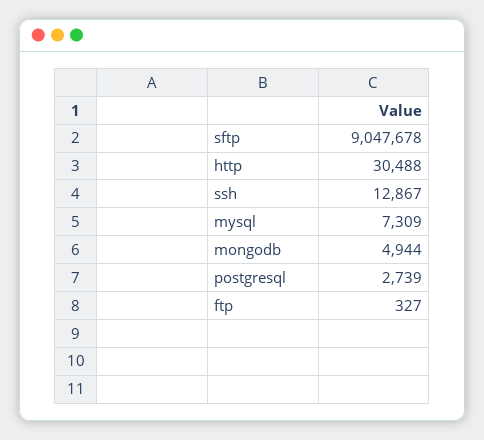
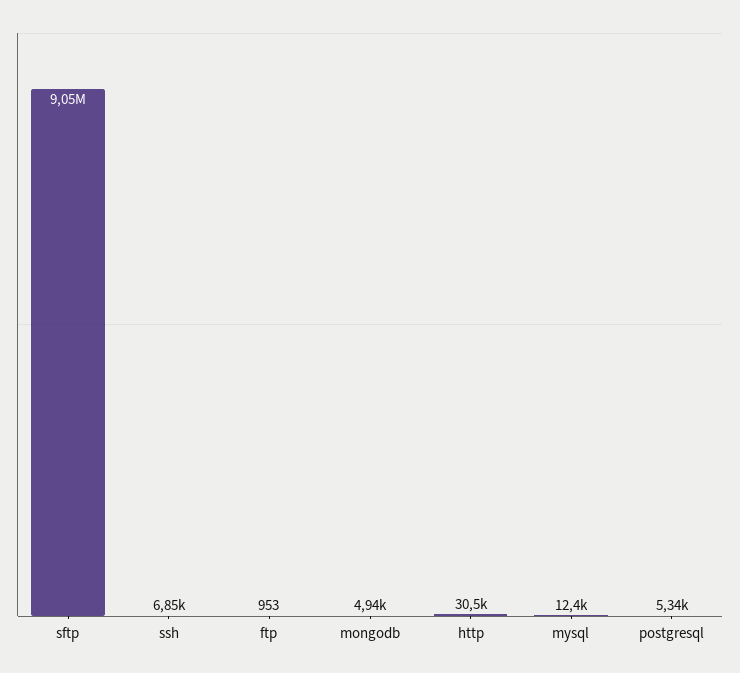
  {
    "sftp": 9047678,
    "http": 30488,
-   "ssh": 12867,
+   "ssh": 6850,
-   "mysql": 7309,
+   "mysql": 12400,
    "mongodb": 4944,
-   "postgresql": 2739,
+   "postgresql": 5340,
-   "ftp": 327
+   "ftp": 953
  }

